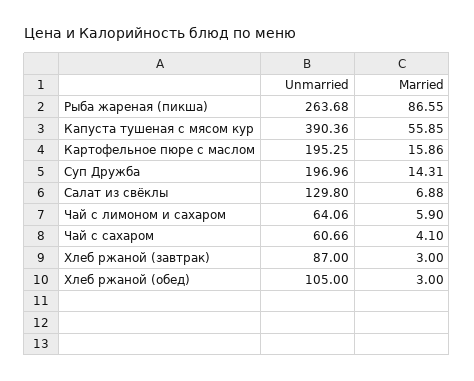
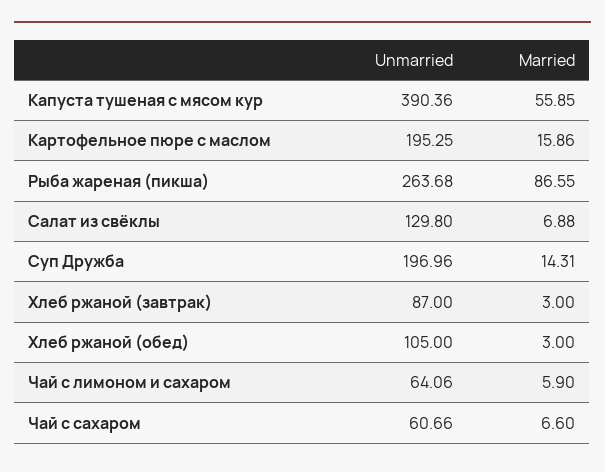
  {
    "Unmarried": {
      "Рыба жареная (пикша)": 263.68,
      "Капуста тушеная с мясом кур": 390.36,
      "Картофельное пюре с маслом": 195.25,
      "Суп Дружба": 196.96,
      "Салат из свёклы": 129.8,
      "Чай с лимоном и сахаром": 64.06,
      "Чай с сахаром": 60.66,
      "Хлеб ржаной (завтрак)": 87,
      "Хлеб ржаной (обед)": 105
    },
    "Married": {
      "Рыба жареная (пикша)": 86.55,
      "Капуста тушеная с мясом кур": 55.85,
      "Картофельное пюре с маслом": 15.86,
      "Суп Дружба": 14.31,
      "Салат из свёклы": 6.88,
      "Чай с лимоном и сахаром": 5.9,
-     "Чай с сахаром": 4.1,
+     "Чай с сахаром": 6.6,
      "Хлеб ржаной (завтрак)": 3,
      "Хлеб ржаной (обед)": 3
    }
  }

